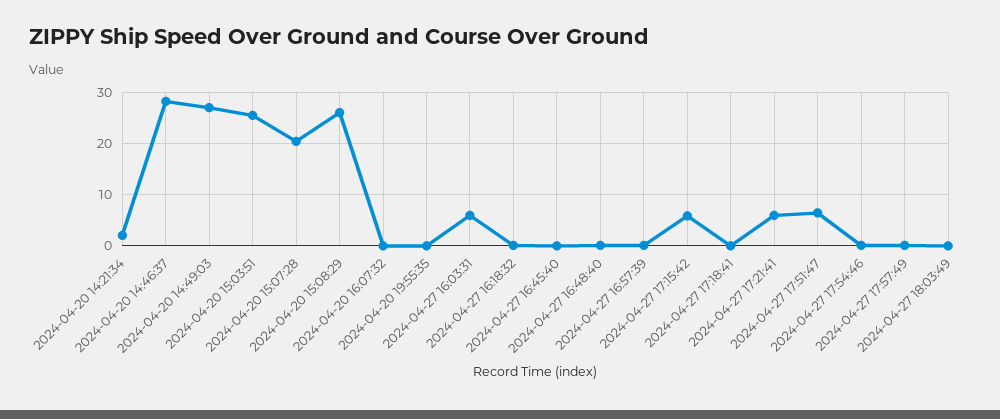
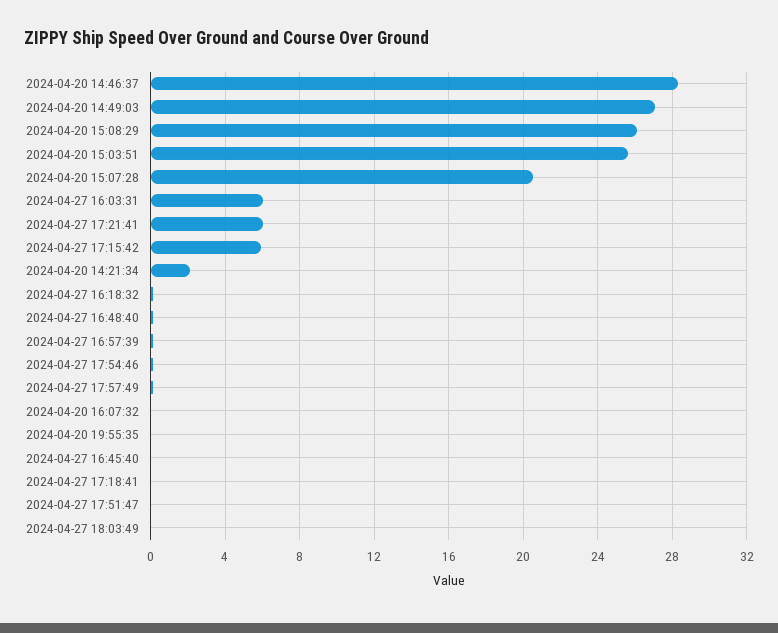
  {
    "2024-04-20 14:21:34": 2,
    "2024-04-20 14:46:37": 28.5,
    "2024-04-20 14:49:03": 27,
    "2024-04-20 15:03:51": 25.5,
    "2024-04-20 15:07:28": 20.5,
    "2024-04-20 15:08:29": 26,
    "2024-04-20 16:07:32": 0,
    "2024-04-20 19:55:35": 0,
    "2024-04-27 16:03:31": 6,
    "2024-04-27 16:18:32": 0,
    "2024-04-27 16:45:40": 0,
    "2024-04-27 16:48:40": 0,
    "2024-04-27 16:57:39": 0,
    "2024-04-27 17:15:42": 6,
    "2024-04-27 17:18:41": 0,
    "2024-04-27 17:21:41": 6,
-   "2024-04-27 17:51:47": 6,
+   "2024-04-27 17:51:47": 0,
    "2024-04-27 17:54:46": 0,
    "2024-04-27 17:57:49": 0,
    "2024-04-27 18:03:49": 0
  }

